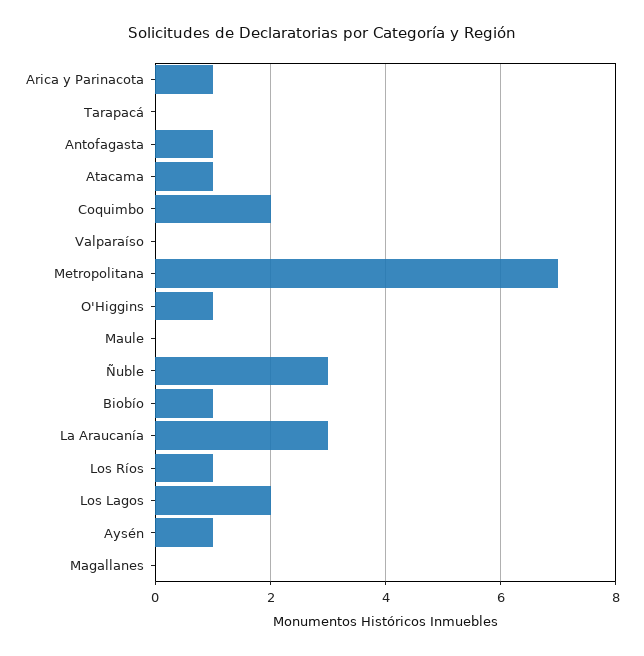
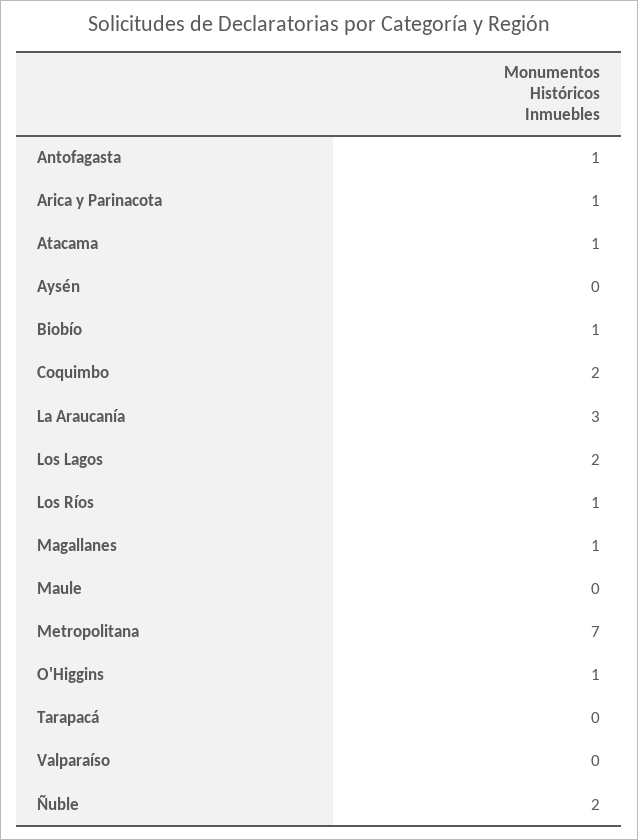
  {
    "Arica y Parinacota": 1,
    "Tarapacá": 0,
    "Antofagasta": 1,
    "Atacama": 1,
    "Coquimbo": 2,
    "Valparaíso": 0,
    "Metropolitana": 7,
    "O'Higgins": 1,
    "Maule": 0,
-   "Ñuble": 3,
+   "Ñuble": 2,
    "Biobío": 1,
    "La Araucanía": 3,
    "Los Ríos": 1,
    "Los Lagos": 2,
-   "Aysén": 1,
+   "Aysén": 0,
-   "Magallanes": 0
+   "Magallanes": 1
  }

